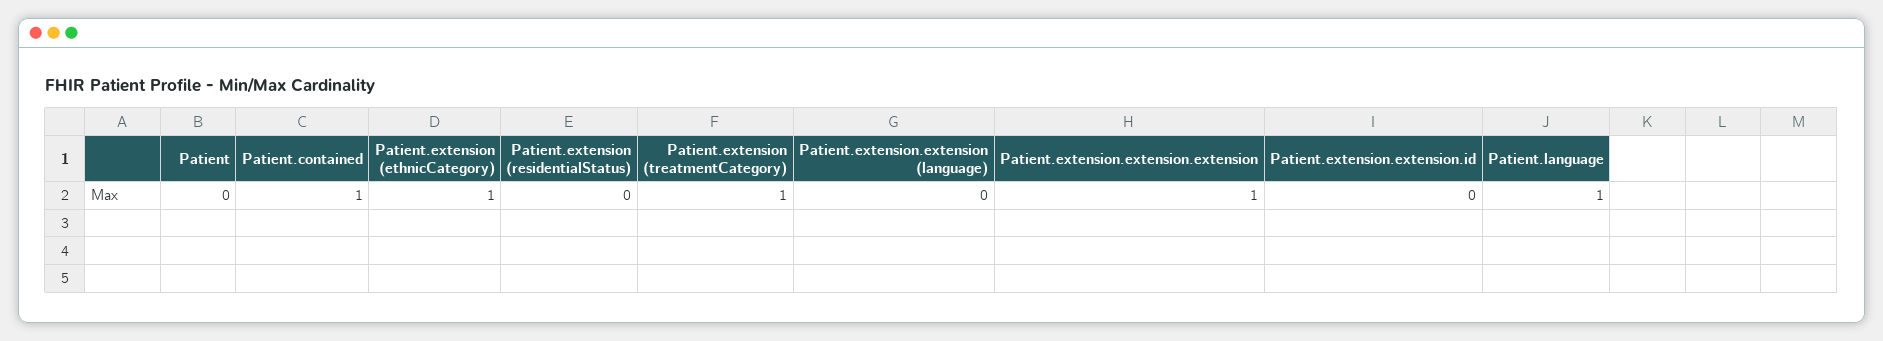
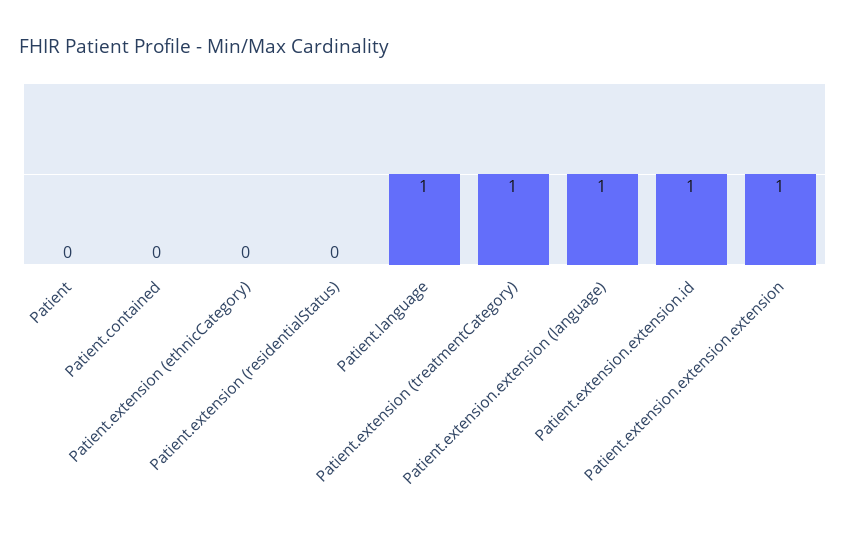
  {
    "Patient": 0,
-   "Patient.contained": 1,
+   "Patient.contained": 0,
-   "Patient.extension (ethnicCategory)": 1,
+   "Patient.extension (ethnicCategory)": 0,
    "Patient.extension (residentialStatus)": 0,
    "Patient.extension (treatmentCategory)": 1,
-   "Patient.extension.extension (language)": 0,
+   "Patient.extension.extension (language)": 1,
    "Patient.extension.extension.extension": 1,
-   "Patient.extension.extension.id": 0,
+   "Patient.extension.extension.id": 1,
    "Patient.language": 1
  }

